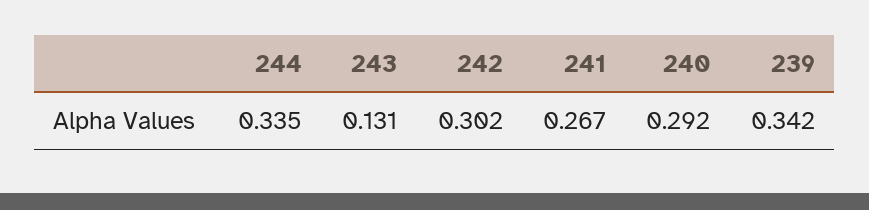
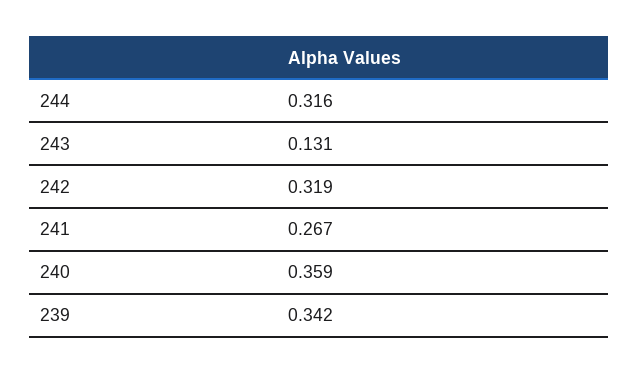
  {
-   "244": 0.335,
+   "244": 0.316,
    "243": 0.131,
-   "242": 0.302,
+   "242": 0.319,
    "241": 0.267,
-   "240": 0.292,
+   "240": 0.359,
    "239": 0.342
  }

